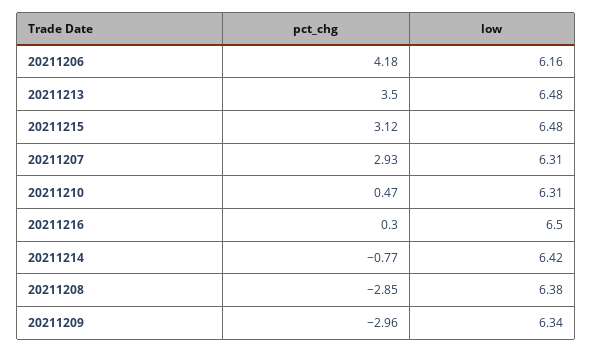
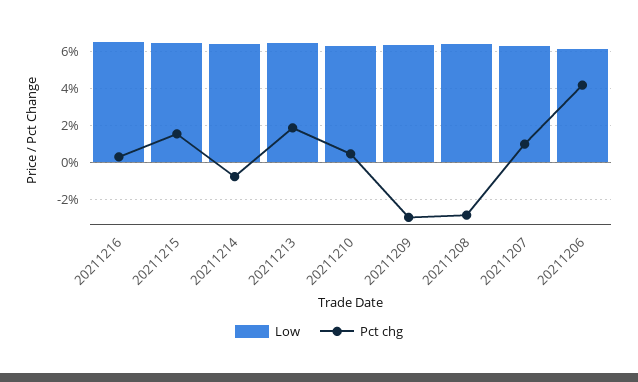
  {
    "pct_chg": {
      "20211206": 4.18,
-     "20211213": 3.5,
+     "20211213": 2,
-     "20211215": 3.12,
+     "20211215": 1.5,
-     "20211207": 2.93,
+     "20211207": 1,
      "20211210": 0.47,
      "20211216": 0.3,
      "20211214": -0.77,
      "20211208": -2.85,
      "20211209": -2.96
    },
    "low": {
      "20211206": 6.16,
      "20211213": 6.48,
      "20211215": 6.48,
      "20211207": 6.31,
      "20211210": 6.31,
      "20211216": 6.5,
      "20211214": 6.42,
      "20211208": 6.38,
      "20211209": 6.34
    }
  }

